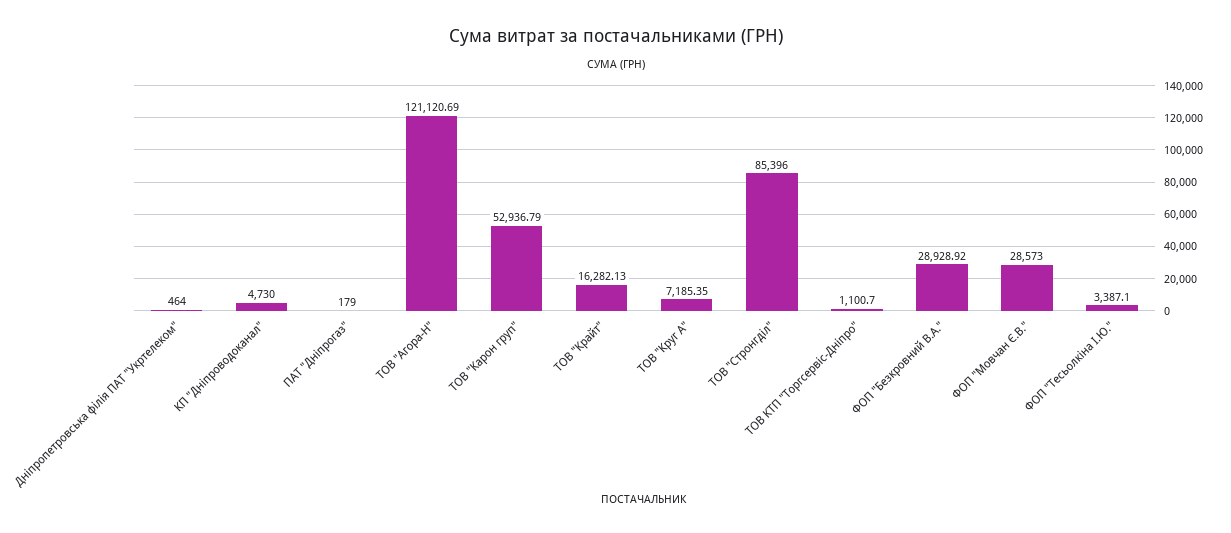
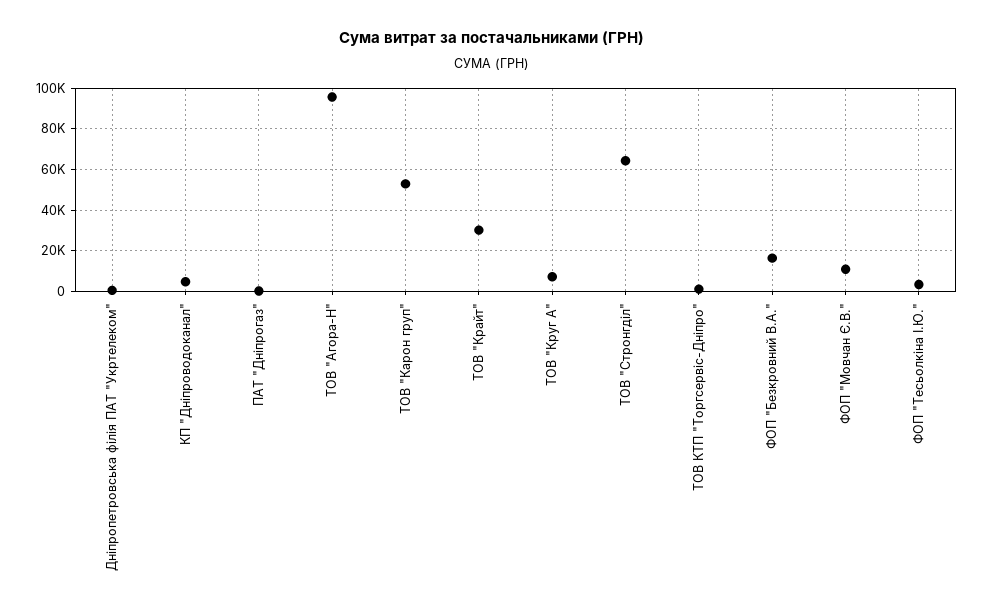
  {
    "Дніпропетровська філія ПАТ \"Укртелеком\"": 464,
    "КП \"Дніпроводоканал\"": 4730,
    "ПАТ \"Дніпрогаз\"": 179,
-   "ТОВ \"Агора-Н\"": 121120.69,
+   "ТОВ \"Агора-Н\"": 95000,
    "ТОВ \"Карон груп\"": 52936.79,
-   "ТОВ \"Крайт\"": 16282.13,
+   "ТОВ \"Крайт\"": 30000,
    "ТОВ \"Круг А\"": 7185.35,
-   "ТОВ \"Стронгділ\"": 85396,
+   "ТОВ \"Стронгділ\"": 65000,
    "ТОВ КТП \"Торгсервіс-Дніпро\"": 1100.7,
-   "ФОП \"Безкровний В.А.\"": 28928.92,
+   "ФОП \"Безкровний В.А.\"": 15000,
-   "ФОП \"Мовчан Є.В.\"": 28573,
+   "ФОП \"Мовчан Є.В.\"": 10000,
    "ФОП \"Тесьолкіна І.Ю.\"": 3387.1
  }

